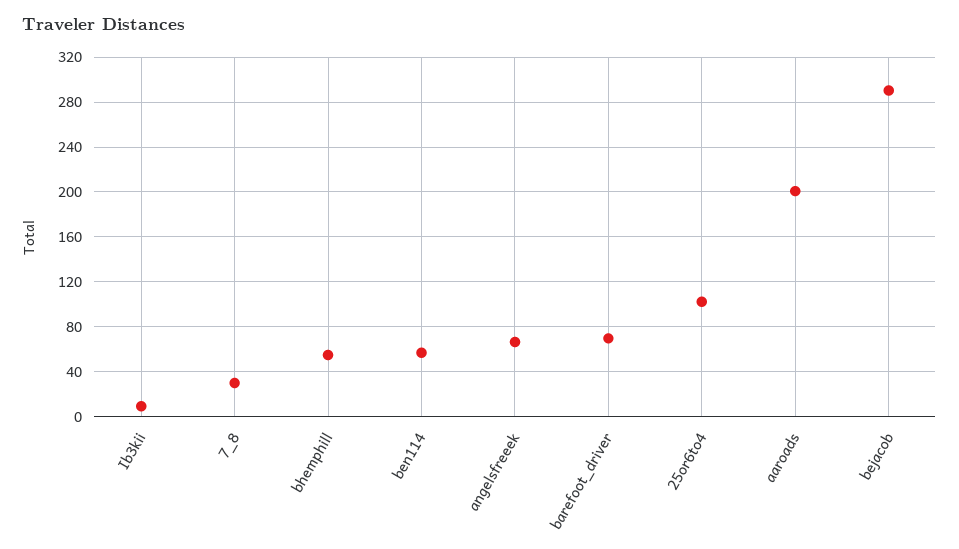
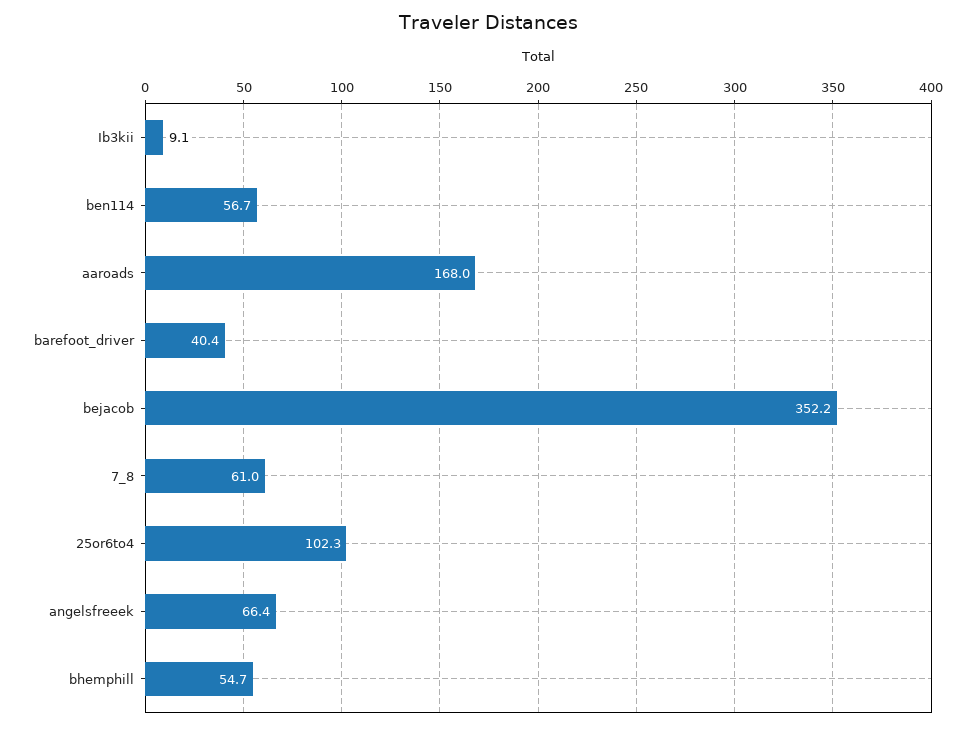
  {
    "Ib3kii": 9.1,
-   "7_8": 30,
+   "7_8": 61,
    "bhemphill": 54.7,
    "ben114": 56.7,
    "angelsfreeek": 66.4,
-   "barefoot_driver": 70,
+   "barefoot_driver": 40.4,
    "25or6to4": 102.3,
-   "aaroads": 200,
+   "aaroads": 168,
-   "bejacob": 290
+   "bejacob": 352.2
  }

